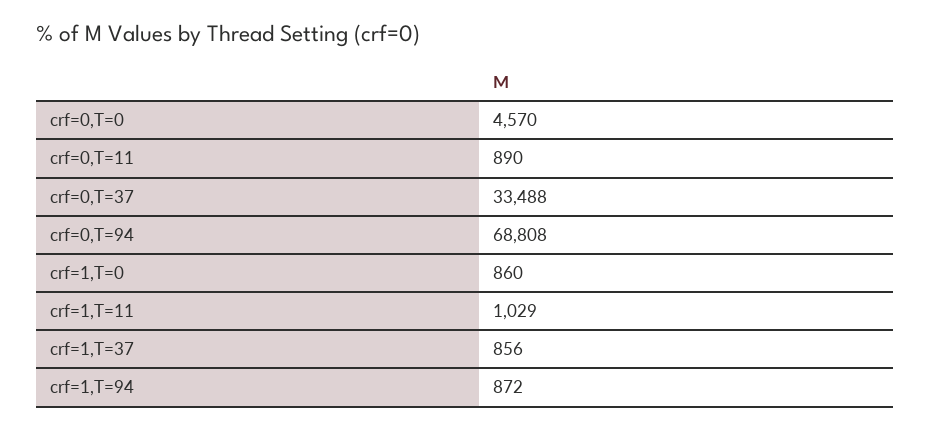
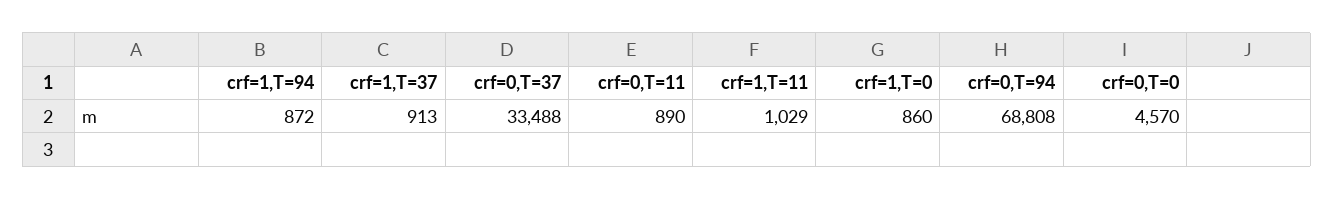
  {
    "crf=0,T=0": 4570,
    "crf=0,T=11": 890,
    "crf=0,T=37": 33488,
    "crf=0,T=94": 68808,
    "crf=1,T=0": 860,
    "crf=1,T=11": 1029,
-   "crf=1,T=37": 856,
+   "crf=1,T=37": 913,
    "crf=1,T=94": 872
  }

